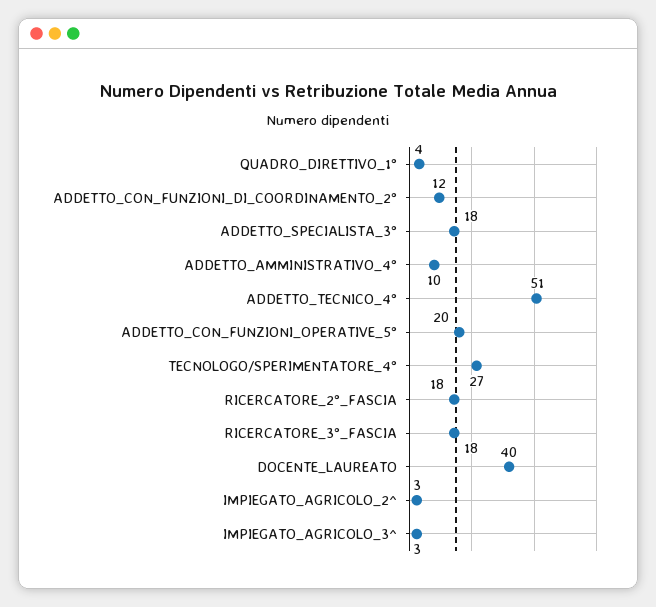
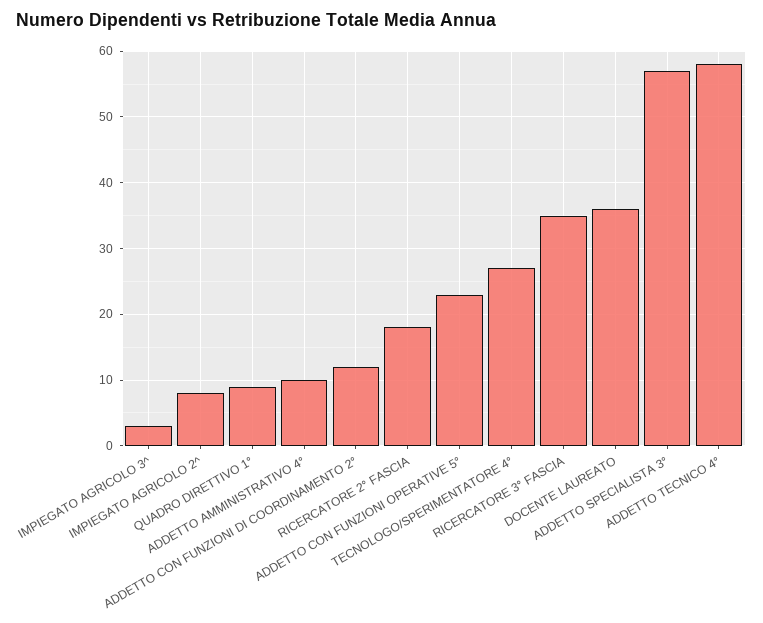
  {
-   "QUADRO_DIRETTIVO_1°": 4,
+   "QUADRO_DIRETTIVO_1°": 9,
    "ADDETTO_CON_FUNZIONI_DI_COORDINAMENTO_2°": 12,
-   "ADDETTO_SPECIALISTA_3°": 18,
+   "ADDETTO_SPECIALISTA_3°": 57,
    "ADDETTO_AMMINISTRATIVO_4°": 10,
-   "ADDETTO_TECNICO_4°": 51,
+   "ADDETTO_TECNICO_4°": 58,
-   "ADDETTO_CON_FUNZIONI_OPERATIVE_5°": 20,
+   "ADDETTO_CON_FUNZIONI_OPERATIVE_5°": 23,
    "TECNOLOGO/SPERIMENTATORE_4°": 27,
    "RICERCATORE_2°_FASCIA": 18,
-   "RICERCATORE_3°_FASCIA": 18,
+   "RICERCATORE_3°_FASCIA": 35,
-   "DOCENTE_LAUREATO": 40,
+   "DOCENTE_LAUREATO": 36,
-   "IMPIEGATO_AGRICOLO_2^": 3,
+   "IMPIEGATO_AGRICOLO_2^": 8,
    "IMPIEGATO_AGRICOLO_3^": 3
  }

